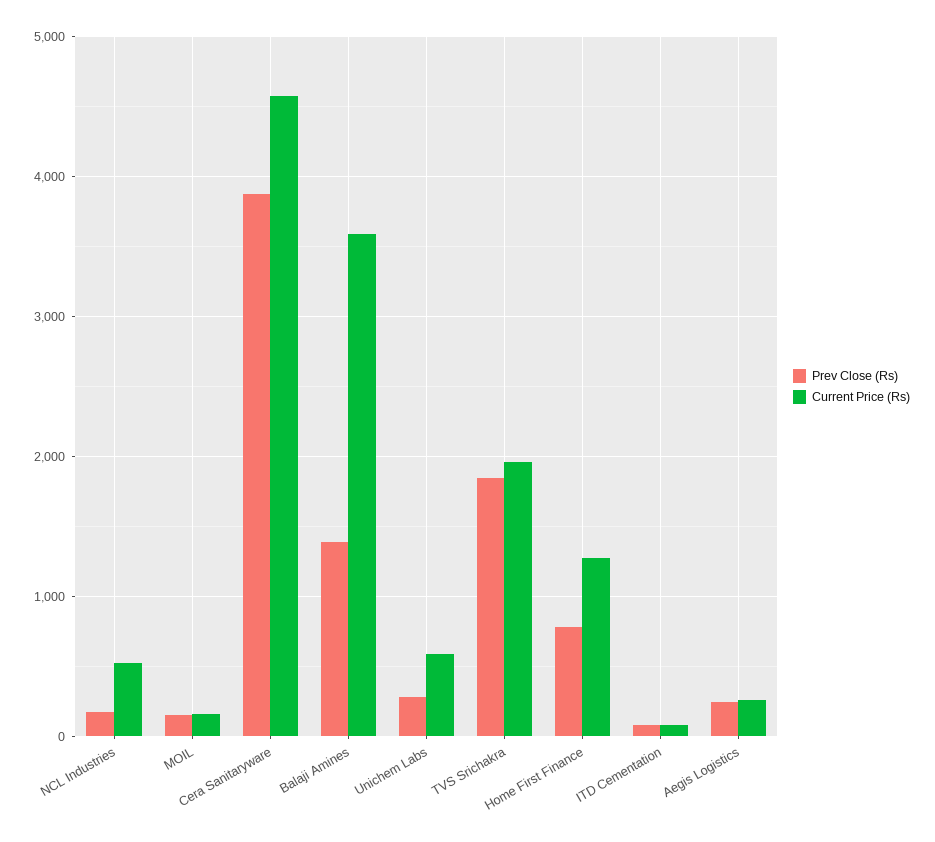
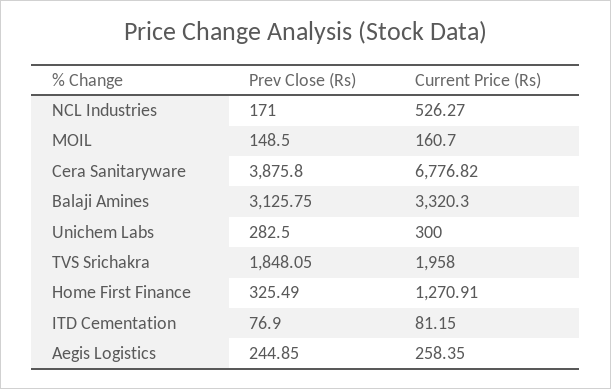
  {
    "Prev Close (Rs)": {
      "NCL Industries": 171,
      "MOIL": 148.5,
      "Cera Sanitaryware": 3875.8,
-     "Balaji Amines": 1400,
+     "Balaji Amines": 3125.75,
      "Unichem Labs": 282.5,
      "TVS Srichakra": 1848.05,
-     "Home First Finance": 800,
+     "Home First Finance": 325.49,
      "ITD Cementation": 76.9,
      "Aegis Logistics": 244.85
    },
    "Current Price (Rs)": {
      "NCL Industries": 526.27,
      "MOIL": 160.7,
-     "Cera Sanitaryware": 4600,
+     "Cera Sanitaryware": 6776.82,
-     "Balaji Amines": 3600,
+     "Balaji Amines": 3320.3,
-     "Unichem Labs": 600,
+     "Unichem Labs": 300,
      "TVS Srichakra": 1958,
      "Home First Finance": 1270.91,
      "ITD Cementation": 81.15,
      "Aegis Logistics": 258.35
    }
  }

